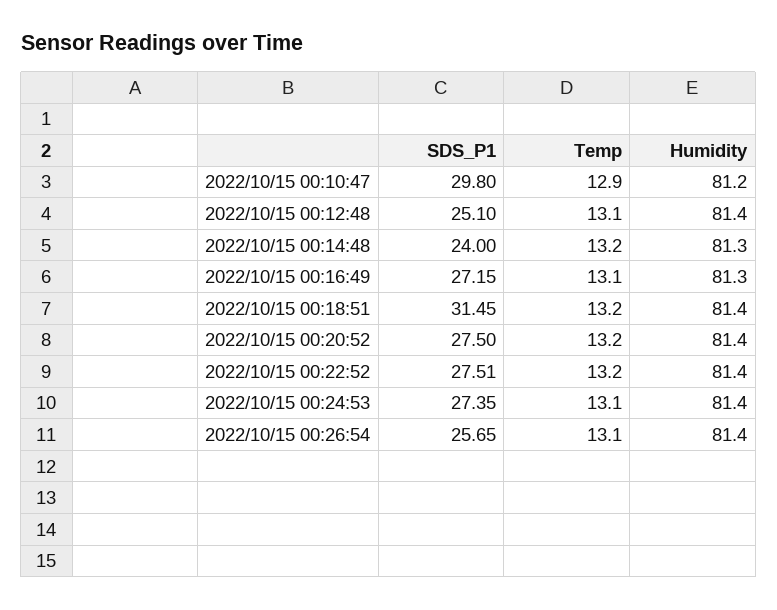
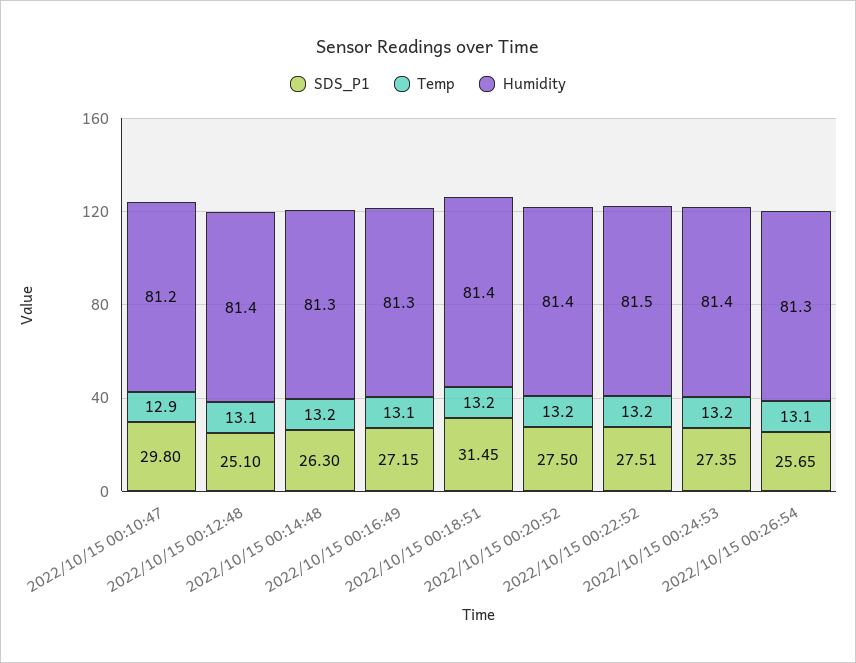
  {
    "SDS_P1": {
      "2022/10/15 00:10:47": 29.8,
      "2022/10/15 00:12:48": 25.1,
-     "2022/10/15 00:14:48": 24,
+     "2022/10/15 00:14:48": 26.3,
      "2022/10/15 00:16:49": 27.15,
      "2022/10/15 00:18:51": 31.45,
      "2022/10/15 00:20:52": 27.5,
      "2022/10/15 00:22:52": 27.51,
      "2022/10/15 00:24:53": 27.35,
      "2022/10/15 00:26:54": 25.65
    },
    "Temp": {
      "2022/10/15 00:10:47": 12.9,
      "2022/10/15 00:12:48": 13.1,
      "2022/10/15 00:14:48": 13.2,
      "2022/10/15 00:16:49": 13.1,
      "2022/10/15 00:18:51": 13.2,
      "2022/10/15 00:20:52": 13.2,
      "2022/10/15 00:22:52": 13.2,
-     "2022/10/15 00:24:53": 13.1,
+     "2022/10/15 00:24:53": 13.2,
      "2022/10/15 00:26:54": 13.1
    },
    "Humidity": {
      "2022/10/15 00:10:47": 81.2,
      "2022/10/15 00:12:48": 81.4,
      "2022/10/15 00:14:48": 81.3,
      "2022/10/15 00:16:49": 81.3,
      "2022/10/15 00:18:51": 81.4,
      "2022/10/15 00:20:52": 81.4,
-     "2022/10/15 00:22:52": 81.4,
+     "2022/10/15 00:22:52": 81.5,
      "2022/10/15 00:24:53": 81.4,
-     "2022/10/15 00:26:54": 81.4
+     "2022/10/15 00:26:54": 81.3
    }
  }

